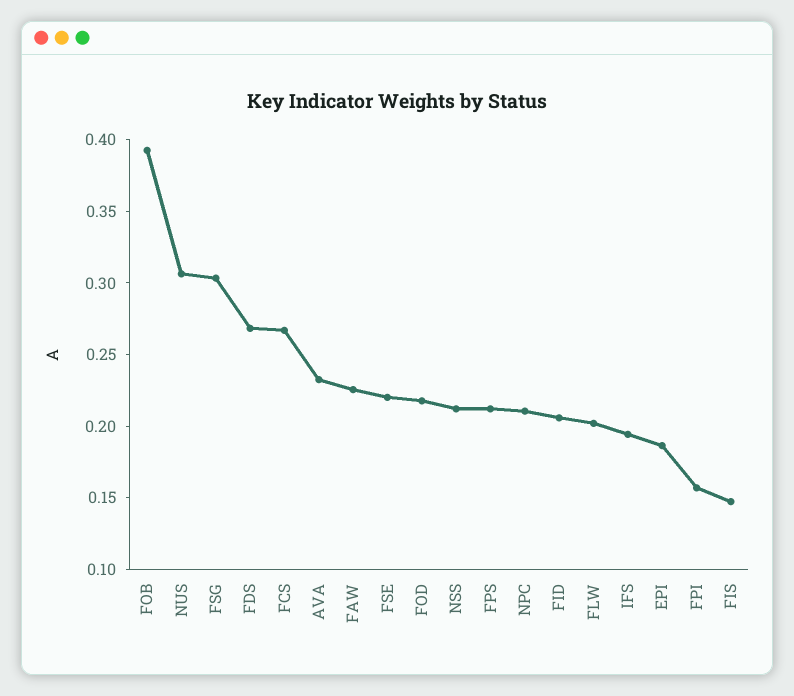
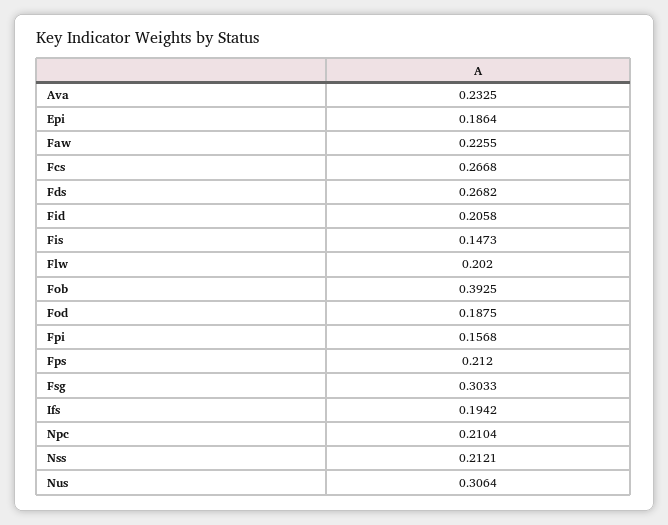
  {
    "FOB": 0.3925,
    "NUS": 0.3064,
    "FSG": 0.3033,
    "FDS": 0.2682,
    "FCS": 0.2668,
    "AVA": 0.2325,
    "FAW": 0.2255,
-   "FSE": 0.22,
-   "FOD": 0.22,
+   "FOD": 0.1875,
    "NSS": 0.2121,
    "FPS": 0.212,
    "NPC": 0.2104,
    "FID": 0.2058,
    "FLW": 0.202,
    "IFS": 0.1942,
    "EPI": 0.1864,
    "FPI": 0.1568,
    "FIS": 0.1473
  }

